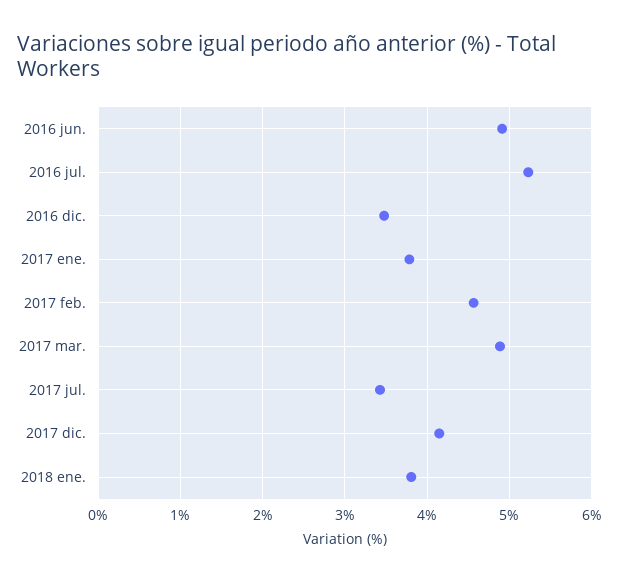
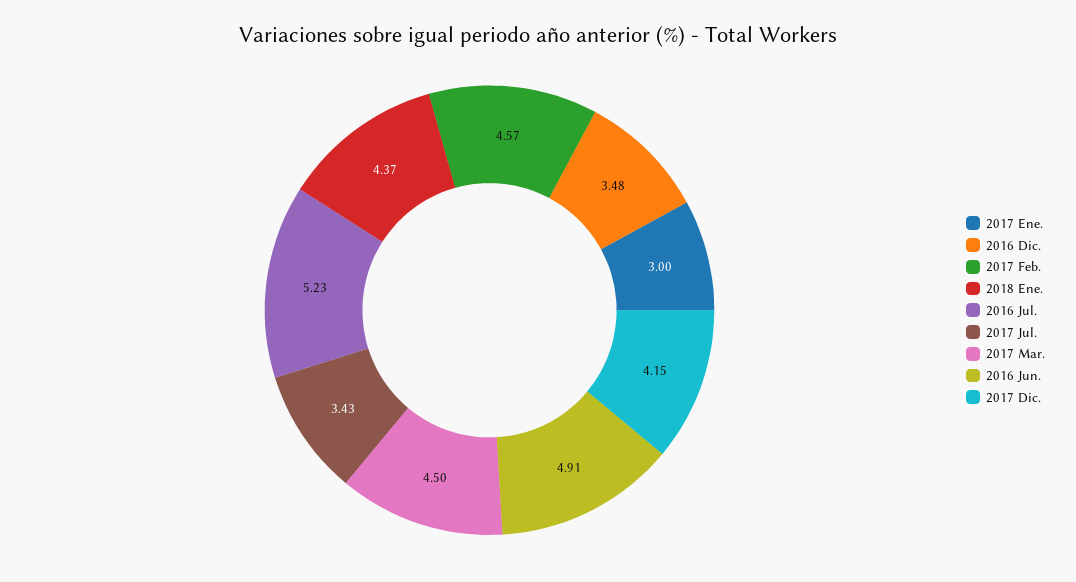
  {
    "2016 jun.": 4.91,
    "2016 jul.": 5.23,
    "2016 dic.": 3.48,
-   "2017 ene.": 3.8,
+   "2017 ene.": 3,
    "2017 feb.": 4.57,
-   "2017 mar.": 4.9,
+   "2017 mar.": 4.5,
    "2017 jul.": 3.43,
    "2017 dic.": 4.15,
-   "2018 ene.": 3.8
+   "2018 ene.": 4.37
  }

